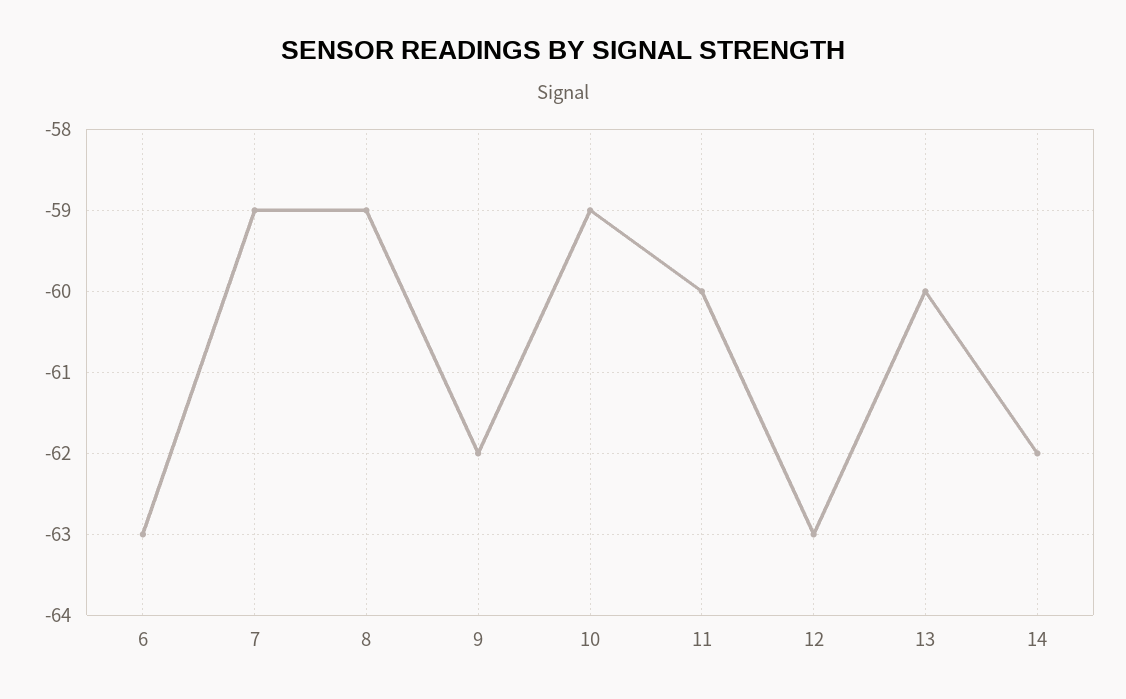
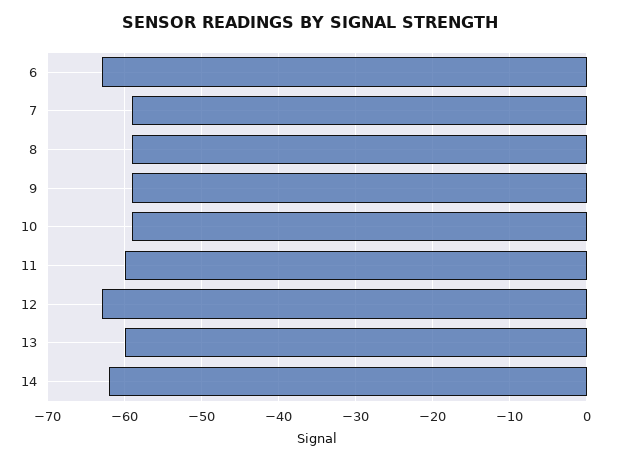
  {
    "6": -63,
    "7": -59,
    "8": -59,
-   "9": -62,
+   "9": -59,
    "10": -59,
    "11": -60,
    "12": -63,
    "13": -60,
    "14": -62
  }

